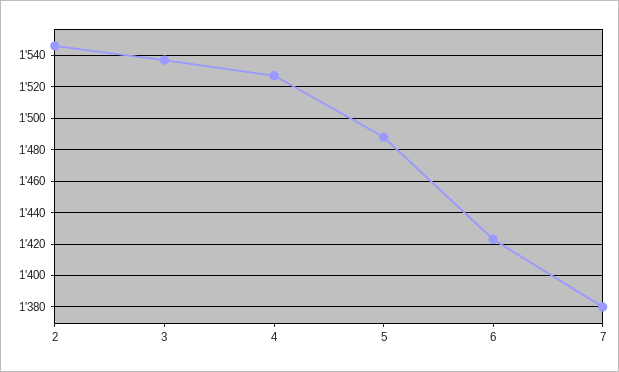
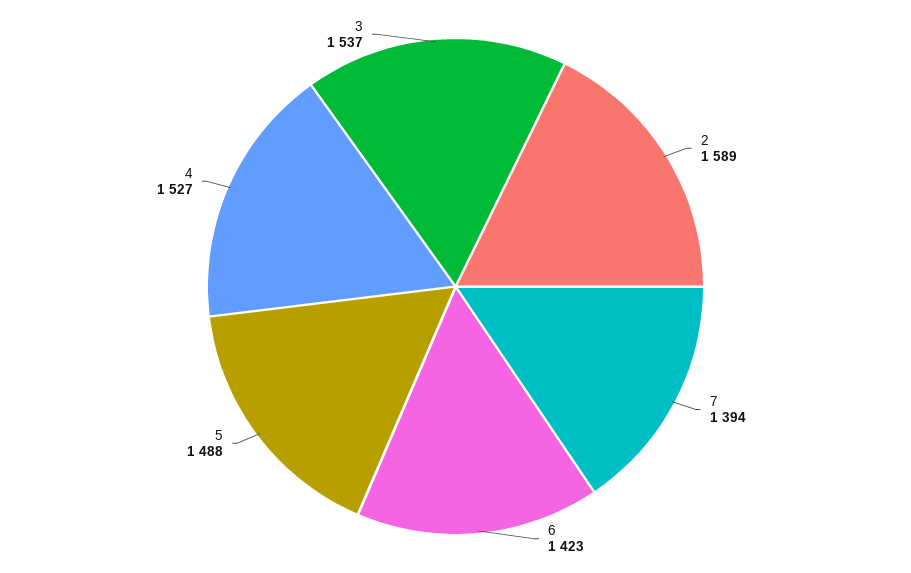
  {
-   "2": 1545,
+   "2": 1589,
    "3": 1537,
    "4": 1527,
    "5": 1488,
    "6": 1423,
-   "7": 1380
+   "7": 1394
  }

